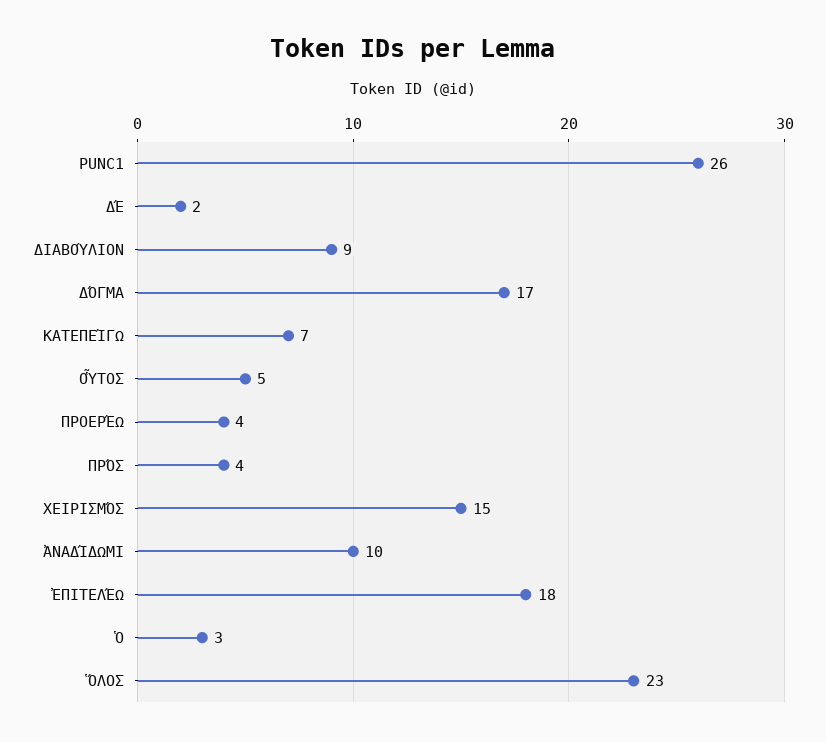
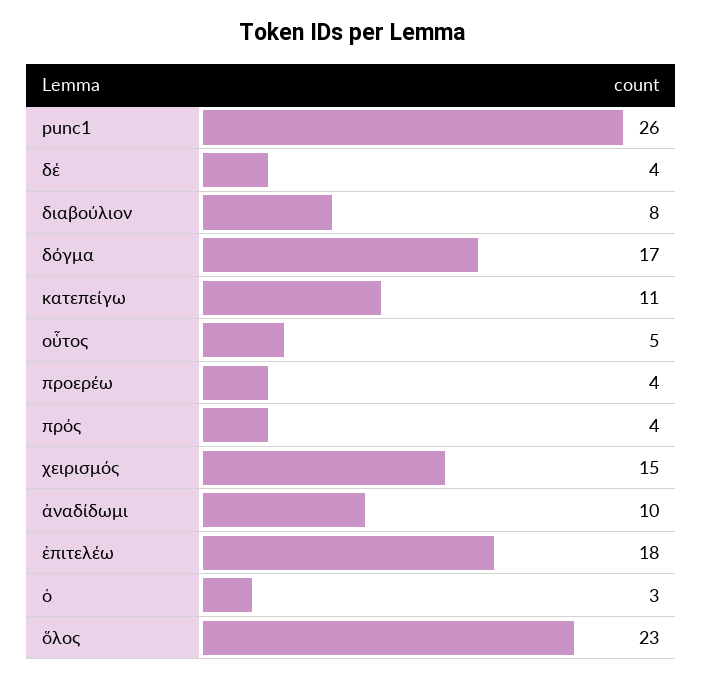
  {
    "PUNC1": 26,
-   "ΔΈ": 2,
+   "ΔΈ": 4,
-   "ΔΙΑΒΟΎΛΙΟΝ": 9,
+   "ΔΙΑΒΟΎΛΙΟΝ": 8,
    "ΔΌΓΜΑ": 17,
-   "ΚΑΤΕΠΕΊΓΩ": 7,
+   "ΚΑΤΕΠΕΊΓΩ": 11,
    "ΟὟΤΟΣ": 5,
    "ΠΡΟΕΡΈΩ": 4,
    "ΠΡΌΣ": 4,
    "ΧΕΙΡΙΣΜΌΣ": 15,
    "ἈΝΑΔΊΔΩΜΙ": 10,
    "ἘΠΙΤΕΛΈΩ": 18,
    "Ὁ": 3,
    "ὍΛΟΣ": 23
  }

